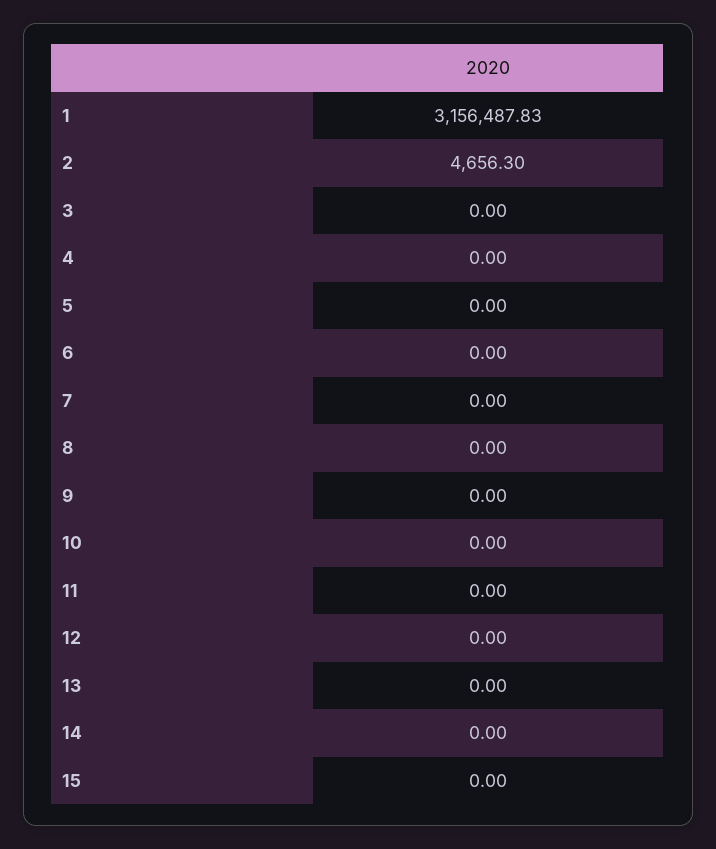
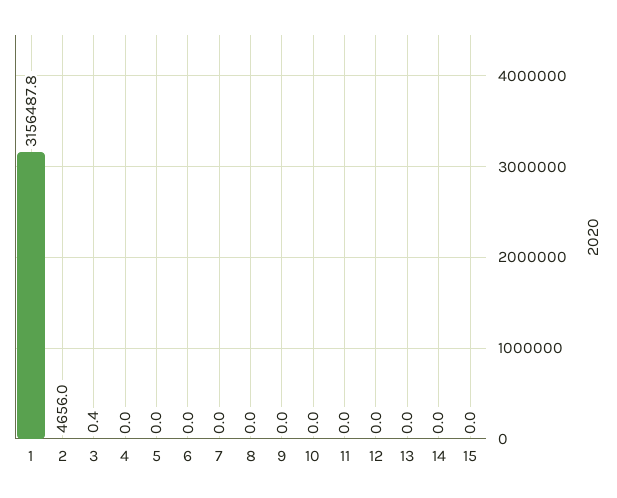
  {
    "1": 3156487.83,
-   "2": 4656.3,
+   "2": 4656,
-   "3": 0,
+   "3": 0.4,
    "4": 0,
    "5": 0,
    "6": 0,
    "7": 0,
    "8": 0,
    "9": 0,
    "10": 0,
    "11": 0,
    "12": 0,
    "13": 0,
    "14": 0,
    "15": 0
  }

